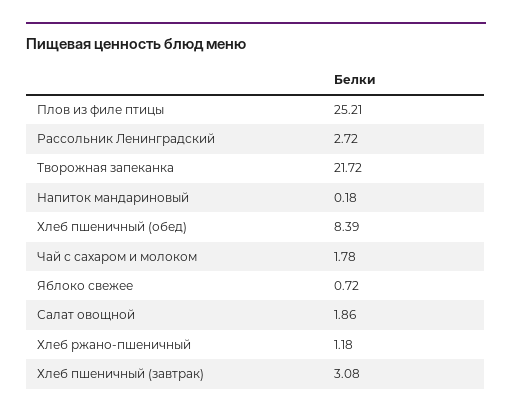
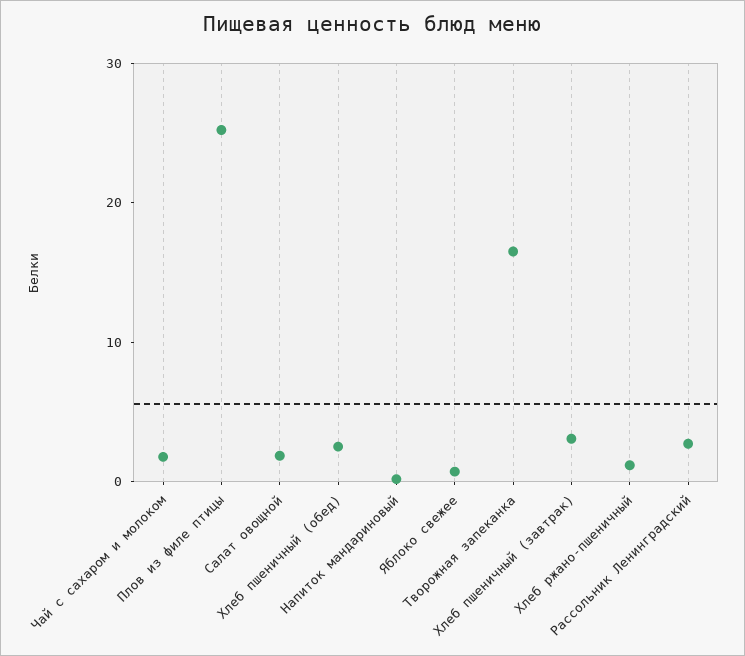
  {
    "Плов из филе птицы": 25.21,
    "Рассольник Ленинградский": 2.72,
-   "Творожная запеканка": 21.72,
+   "Творожная запеканка": 16,
    "Напиток мандариновый": 0.18,
-   "Хлеб пшеничный (обед)": 8.39,
+   "Хлеб пшеничный (обед)": 2,
    "Чай с сахаром и молоком": 1.78,
    "Яблоко свежее": 0.72,
    "Салат овощной": 1.86,
    "Хлеб ржано-пшеничный": 1.18,
    "Хлеб пшеничный (завтрак)": 3.08
  }

